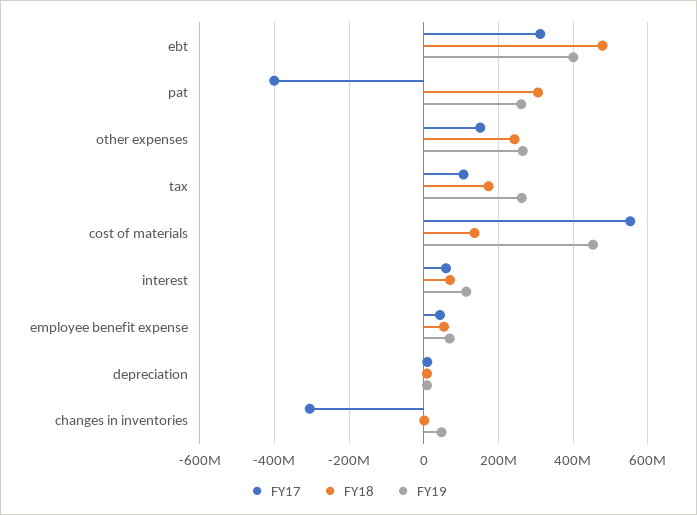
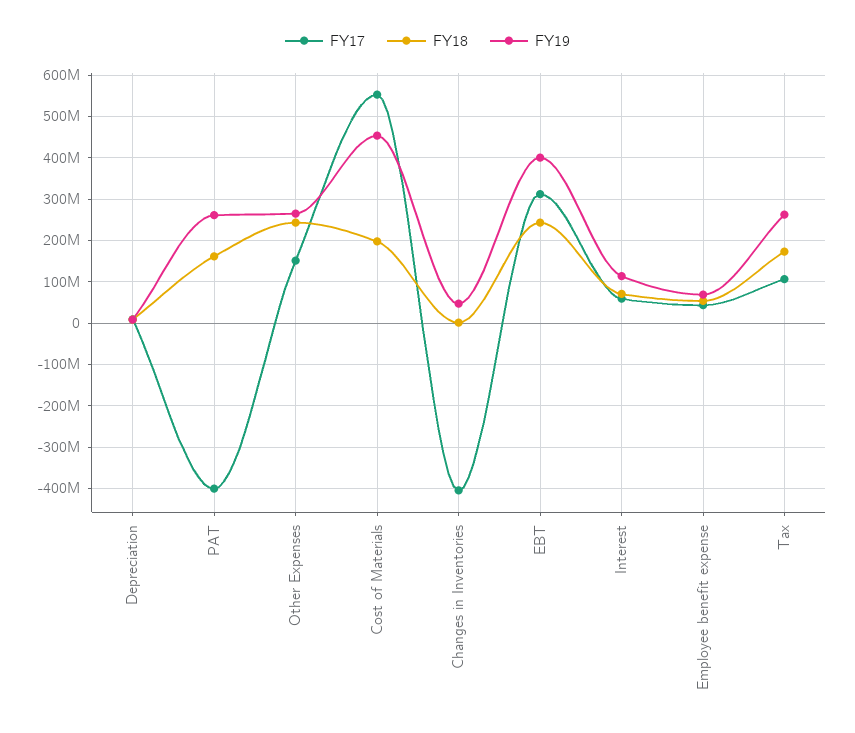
  {
    "FY17": {
      "ebt": 320000000,
      "pat": -400000000,
      "other expenses": 160000000,
      "tax": 100000000,
      "cost of materials": 560000000,
      "interest": 60000000,
      "employee benefit expense": 40000000,
      "depreciation": 0,
-     "changes in inventories": -300000000
+     "changes in inventories": -400000000
    },
    "FY18": {
-     "ebt": 480000000,
+     "ebt": 240000000,
-     "pat": 300000000,
+     "pat": 160000000,
      "other expenses": 240000000,
      "tax": 180000000,
-     "cost of materials": 140000000,
+     "cost of materials": 200000000,
      "interest": 80000000,
      "employee benefit expense": 60000000,
      "depreciation": 0,
      "changes in inventories": 0
    },
    "FY19": {
      "ebt": 400000000,
      "pat": 260000000,
      "other expenses": 260000000,
      "tax": 260000000,
      "cost of materials": 460000000,
      "interest": 120000000,
      "employee benefit expense": 60000000,
      "depreciation": 0,
      "changes in inventories": 40000000
    }
  }

